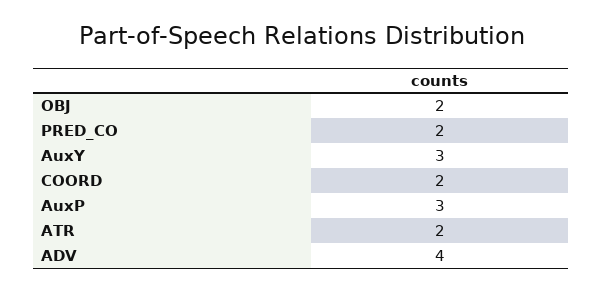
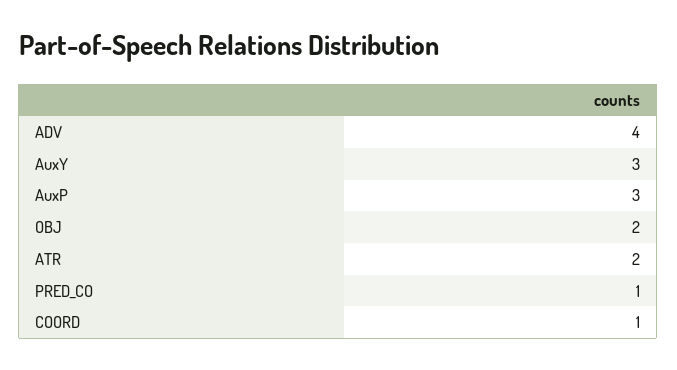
  {
    "OBJ": 2,
-   "PRED_CO": 2,
+   "PRED_CO": 1,
    "AuxY": 3,
-   "COORD": 2,
+   "COORD": 1,
    "AuxP": 3,
    "ATR": 2,
    "ADV": 4
  }

